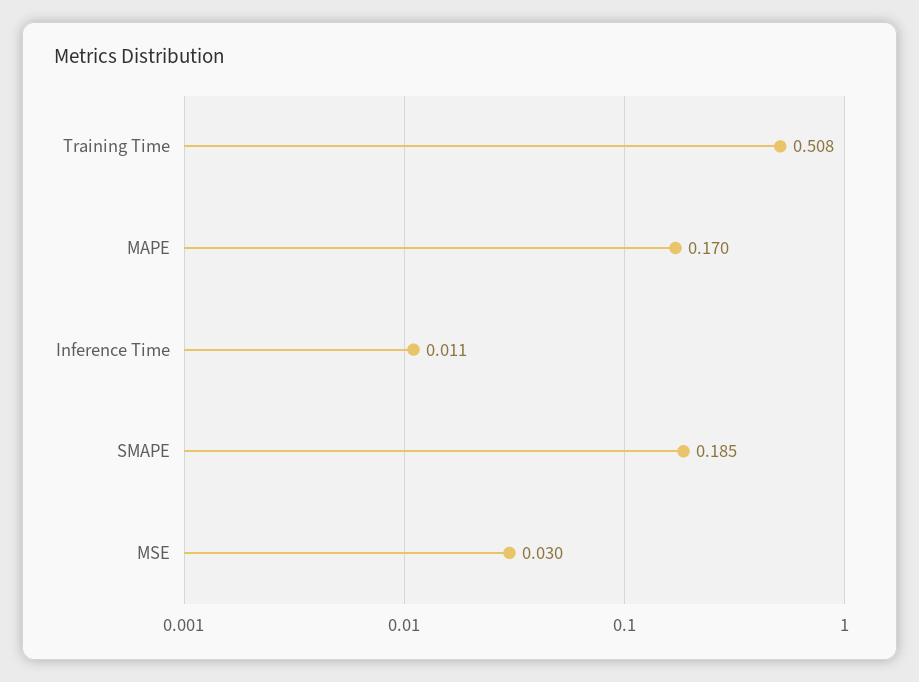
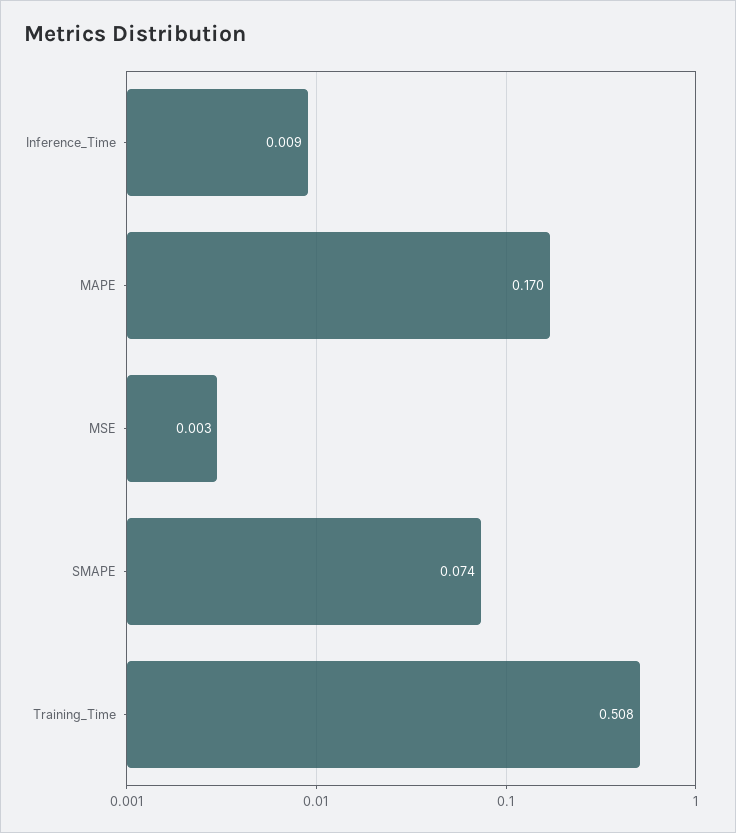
  {
    "Training Time": 0.508,
    "MAPE": 0.17,
-   "Inference Time": 0.011,
+   "Inference Time": 0.009,
-   "SMAPE": 0.185,
+   "SMAPE": 0.074,
-   "MSE": 0.03
+   "MSE": 0.003
  }

